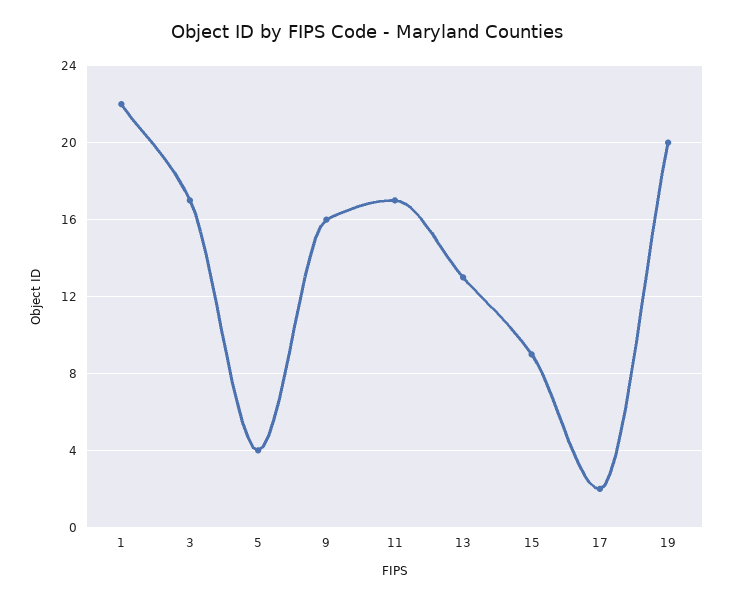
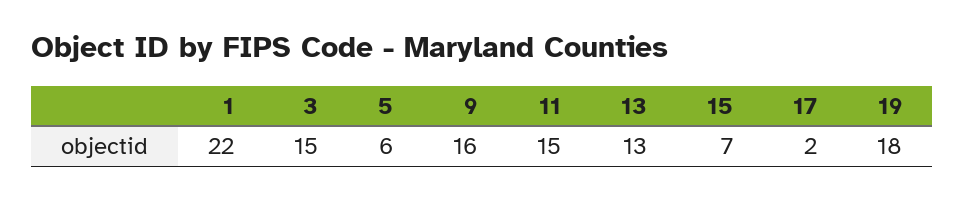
  {
    "1": 22,
-   "3": 17,
+   "3": 15,
-   "5": 4,
+   "5": 6,
    "9": 16,
-   "11": 17,
+   "11": 15,
    "13": 13,
-   "15": 9,
+   "15": 7,
    "17": 2,
-   "19": 20
+   "19": 18
  }

